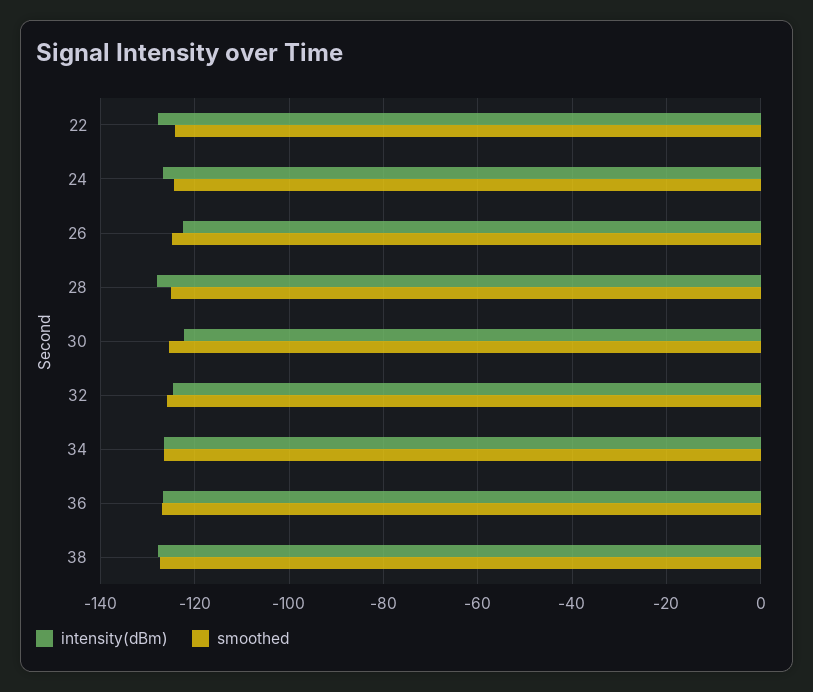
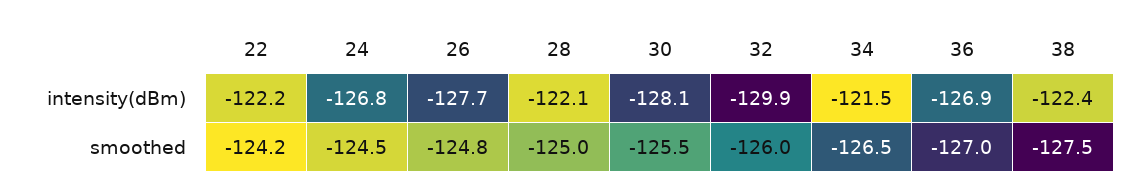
  {
    "intensity(dBm)": {
-     "22": -128,
+     "22": -122.2,
      "24": -126.8,
-     "26": -122,
+     "26": -127.7,
-     "28": -128,
+     "28": -122.1,
-     "30": -122,
+     "30": -128.1,
-     "32": -124,
+     "32": -129.9,
-     "34": -126,
+     "34": -121.5,
      "36": -126.9,
-     "38": -128
+     "38": -122.4
    },
    "smoothed": {
      "22": -124.2,
      "24": -124.5,
      "26": -124.8,
      "28": -125,
      "30": -125.5,
      "32": -126,
      "34": -126.5,
      "36": -127,
      "38": -127.5
    }
  }

